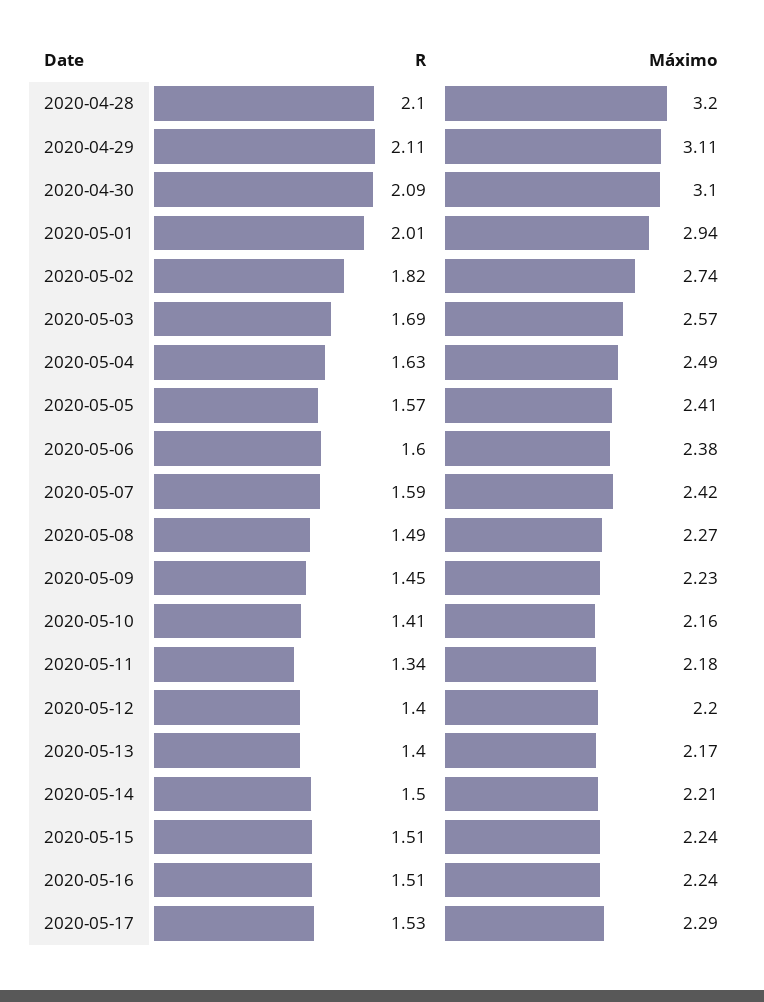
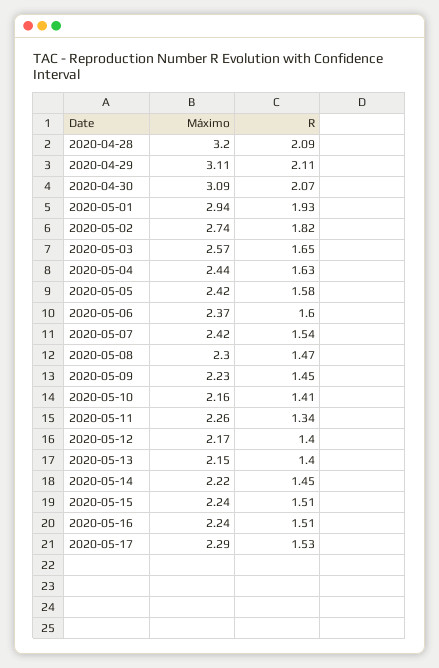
  {
    "R": {
-     "2020-04-28": 2.1,
+     "2020-04-28": 2.09,
      "2020-04-29": 2.11,
-     "2020-04-30": 2.09,
+     "2020-04-30": 2.07,
-     "2020-05-01": 2.01,
+     "2020-05-01": 1.93,
      "2020-05-02": 1.82,
-     "2020-05-03": 1.69,
+     "2020-05-03": 1.65,
      "2020-05-04": 1.63,
-     "2020-05-05": 1.57,
+     "2020-05-05": 1.58,
      "2020-05-06": 1.6,
-     "2020-05-07": 1.59,
+     "2020-05-07": 1.54,
-     "2020-05-08": 1.49,
+     "2020-05-08": 1.47,
      "2020-05-09": 1.45,
      "2020-05-10": 1.41,
      "2020-05-11": 1.34,
      "2020-05-12": 1.4,
      "2020-05-13": 1.4,
-     "2020-05-14": 1.5,
+     "2020-05-14": 1.45,
      "2020-05-15": 1.51,
      "2020-05-16": 1.51,
      "2020-05-17": 1.53
    },
    "Máximo": {
      "2020-04-28": 3.2,
      "2020-04-29": 3.11,
-     "2020-04-30": 3.1,
+     "2020-04-30": 3.09,
      "2020-05-01": 2.94,
      "2020-05-02": 2.74,
      "2020-05-03": 2.57,
-     "2020-05-04": 2.49,
+     "2020-05-04": 2.44,
-     "2020-05-05": 2.41,
+     "2020-05-05": 2.42,
-     "2020-05-06": 2.38,
+     "2020-05-06": 2.37,
      "2020-05-07": 2.42,
-     "2020-05-08": 2.27,
+     "2020-05-08": 2.3,
      "2020-05-09": 2.23,
      "2020-05-10": 2.16,
-     "2020-05-11": 2.18,
+     "2020-05-11": 2.26,
-     "2020-05-12": 2.2,
+     "2020-05-12": 2.17,
-     "2020-05-13": 2.17,
+     "2020-05-13": 2.15,
-     "2020-05-14": 2.21,
+     "2020-05-14": 2.22,
      "2020-05-15": 2.24,
      "2020-05-16": 2.24,
      "2020-05-17": 2.29
    }
  }

